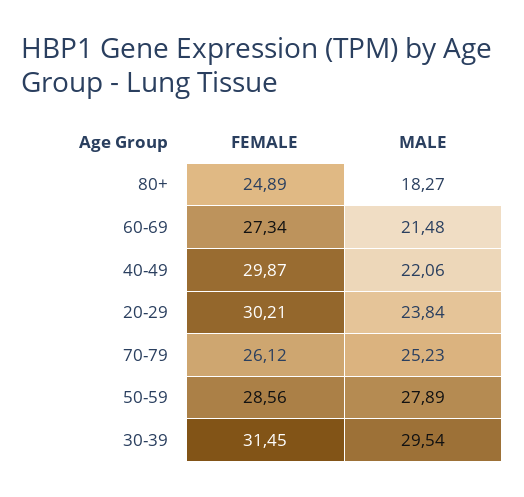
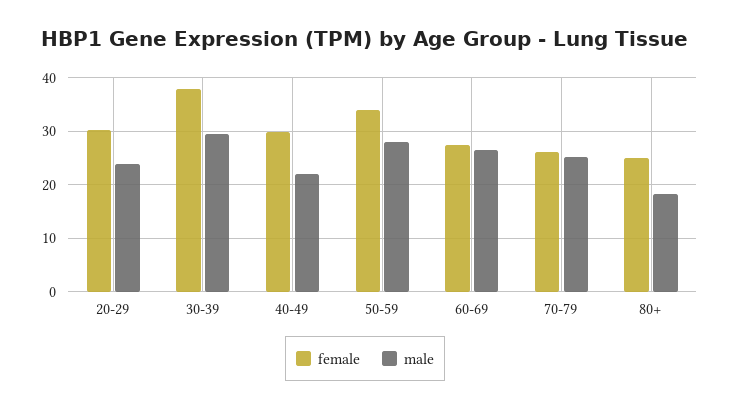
  {
    "FEMALE": {
      "80+": 24.89,
      "60-69": 27.34,
      "40-49": 29.87,
      "20-29": 30.21,
      "70-79": 26.12,
-     "50-59": 28.56,
+     "50-59": 34,
-     "30-39": 31.45
+     "30-39": 38
    },
    "MALE": {
      "80+": 18.27,
-     "60-69": 21.48,
+     "60-69": 26,
      "40-49": 22.06,
      "20-29": 23.84,
      "70-79": 25.23,
      "50-59": 27.89,
      "30-39": 29.54
    }
  }

